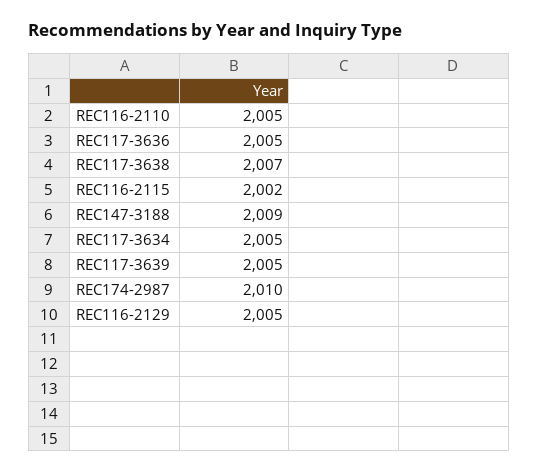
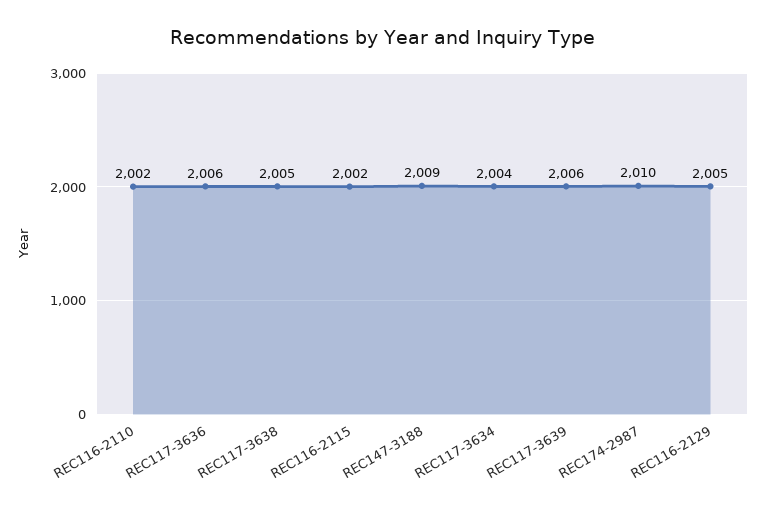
  {
-   "REC116-2110": 2005,
+   "REC116-2110": 2002,
-   "REC117-3636": 2005,
+   "REC117-3636": 2006,
-   "REC117-3638": 2007,
+   "REC117-3638": 2005,
    "REC116-2115": 2002,
    "REC147-3188": 2009,
-   "REC117-3634": 2005,
+   "REC117-3634": 2004,
-   "REC117-3639": 2005,
+   "REC117-3639": 2006,
    "REC174-2987": 2010,
    "REC116-2129": 2005
  }

